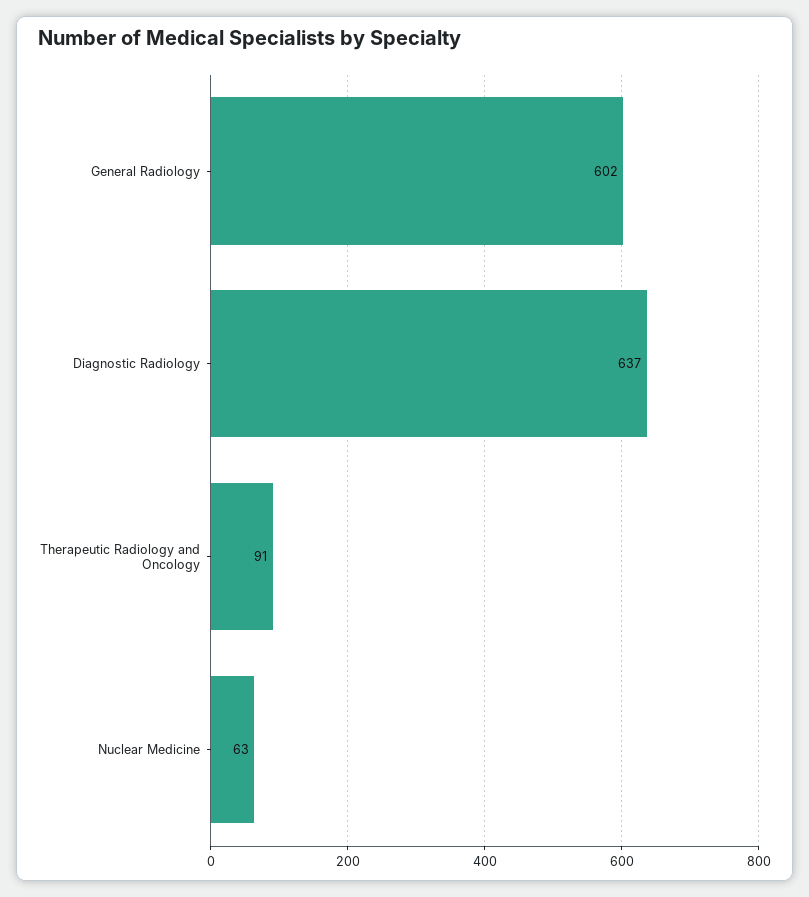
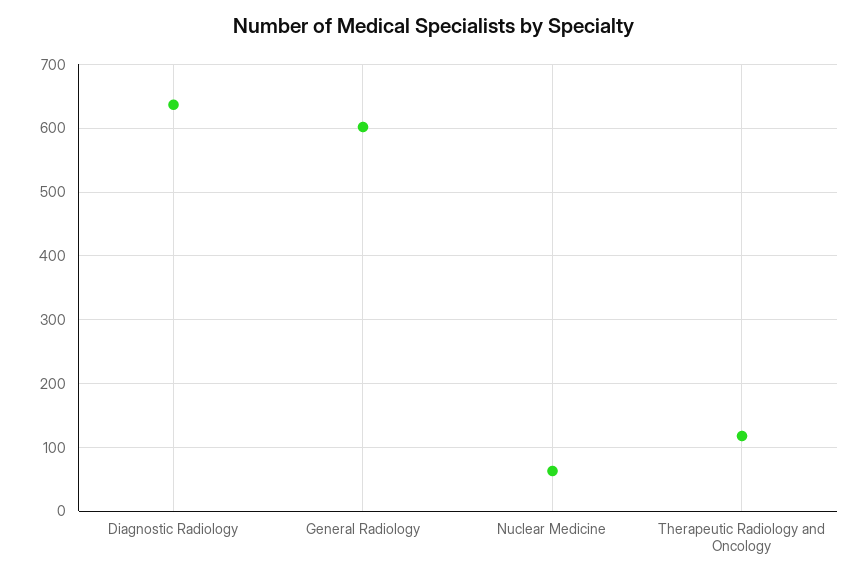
  {
    "General Radiology": 602,
    "Diagnostic Radiology": 637,
-   "Therapeutic Radiology and Oncology": 91,
+   "Therapeutic Radiology and Oncology": 120,
    "Nuclear Medicine": 63
  }

